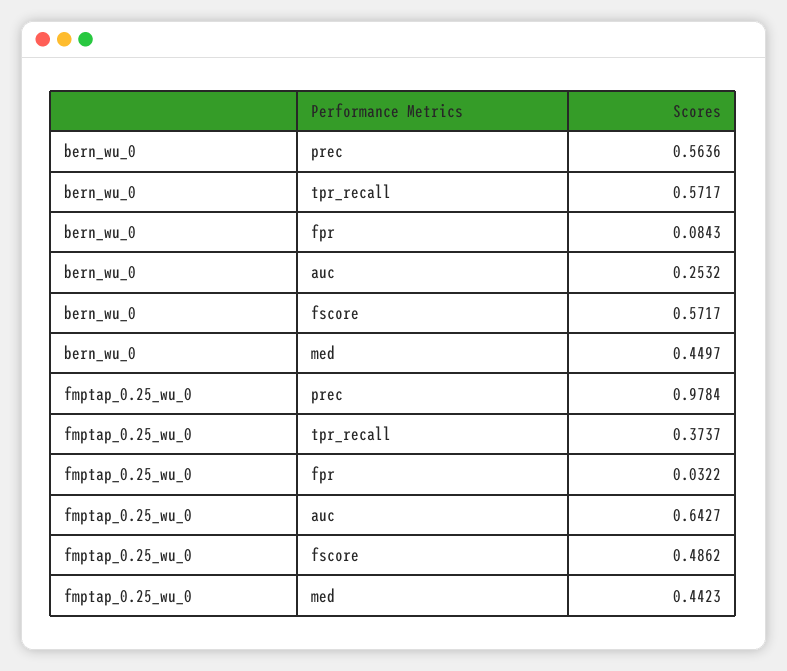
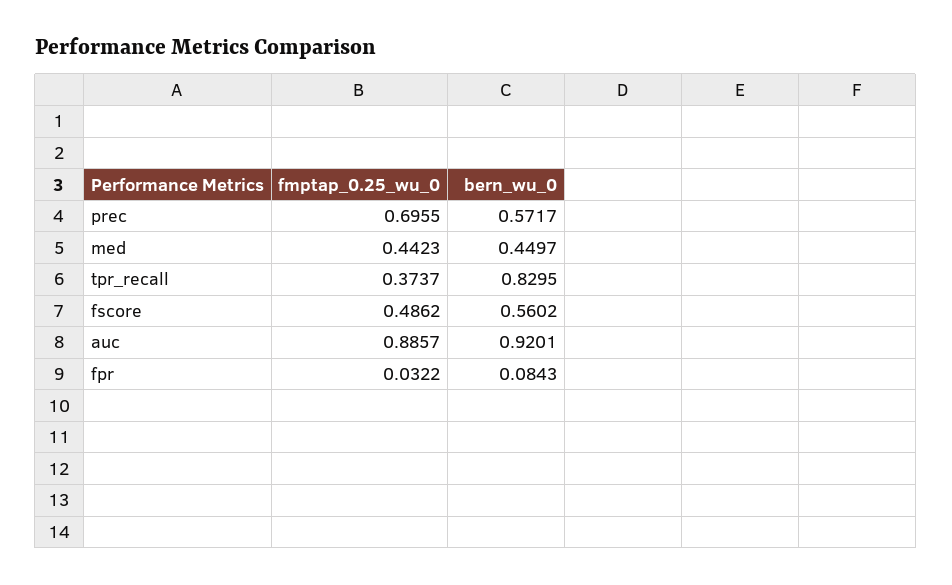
  {
    "bern_wu_0": {
-     "prec": 0.5636,
+     "prec": 0.5717,
-     "tpr_recall": 0.5717,
+     "tpr_recall": 0.8295,
      "fpr": 0.0843,
-     "auc": 0.2532,
+     "auc": 0.9201,
-     "fscore": 0.5717,
+     "fscore": 0.5602,
      "med": 0.4497
    },
    "fmptap_0.25_wu_0": {
-     "prec": 0.9784,
+     "prec": 0.6955,
      "tpr_recall": 0.3737,
      "fpr": 0.0322,
-     "auc": 0.6427,
+     "auc": 0.8857,
      "fscore": 0.4862,
      "med": 0.4423
    }
  }

